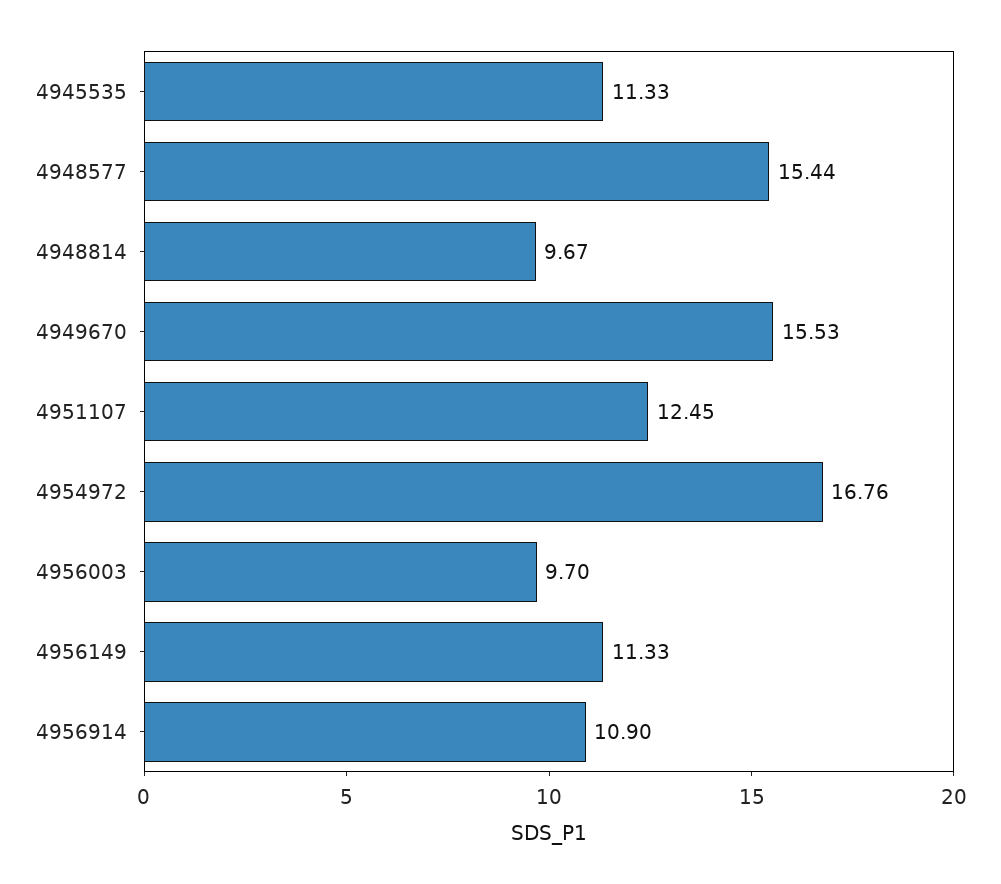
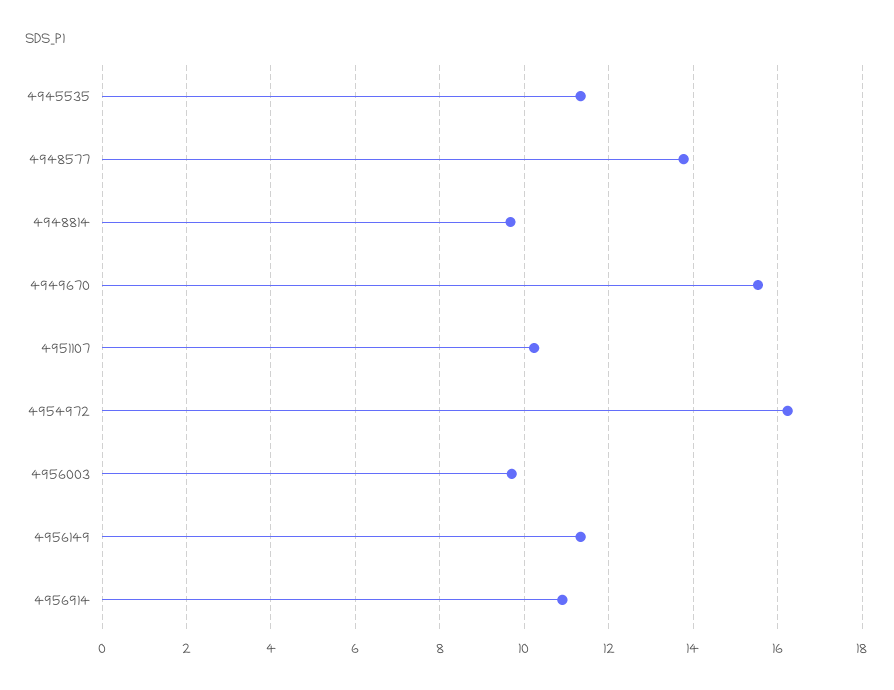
  {
    "4945535": 11.33,
-   "4948577": 15.44,
+   "4948577": 13.8,
    "4948814": 9.67,
    "4949670": 15.53,
-   "4951107": 12.45,
+   "4951107": 10.2,
-   "4954972": 16.76,
+   "4954972": 16.2,
    "4956003": 9.7,
    "4956149": 11.33,
    "4956914": 10.9
  }

